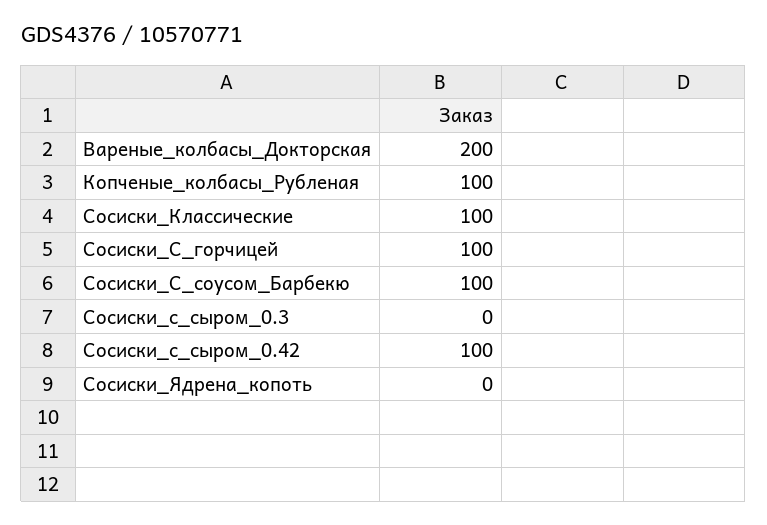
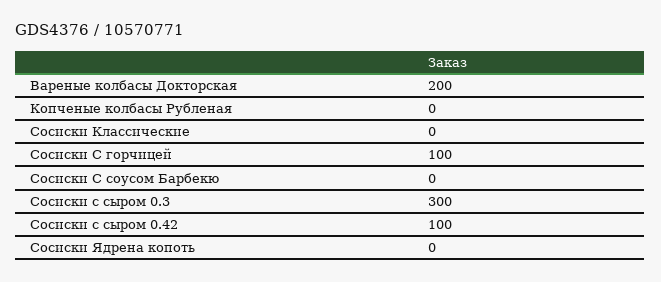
  {
    "Вареные_колбасы_Докторская": 200,
-   "Копченые_колбасы_Рубленая": 100,
+   "Копченые_колбасы_Рубленая": 0,
-   "Сосиски_Классические": 100,
+   "Сосиски_Классические": 0,
    "Сосиски_С_горчицей": 100,
-   "Сосиски_С_соусом_Барбекю": 100,
+   "Сосиски_С_соусом_Барбекю": 0,
-   "Сосиски_с_сыром_0.3": 0,
+   "Сосиски_с_сыром_0.3": 300,
    "Сосиски_с_сыром_0.42": 100,
    "Сосиски_Ядрена_копоть": 0
  }

